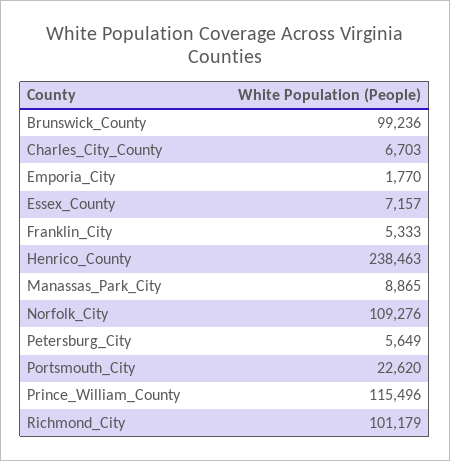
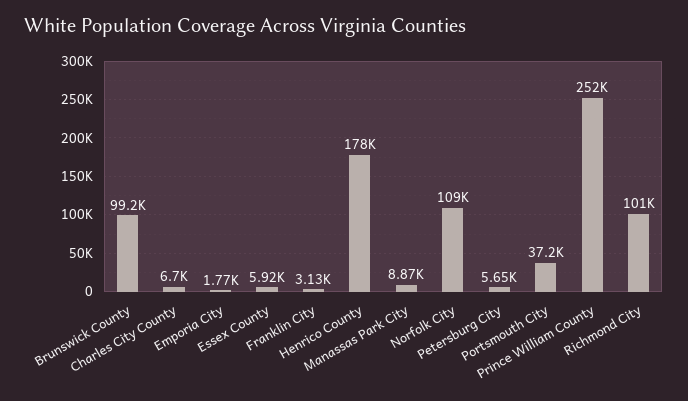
  {
    "Brunswick_County": 99236,
    "Charles_City_County": 6703,
    "Emporia_City": 1770,
-   "Essex_County": 7157,
+   "Essex_County": 5920,
-   "Franklin_City": 5333,
+   "Franklin_City": 3130,
-   "Henrico_County": 238463,
+   "Henrico_County": 178000,
    "Manassas_Park_City": 8865,
    "Norfolk_City": 109276,
    "Petersburg_City": 5649,
-   "Portsmouth_City": 22620,
+   "Portsmouth_City": 37200,
-   "Prince_William_County": 115496,
+   "Prince_William_County": 252000,
    "Richmond_City": 101179
  }

